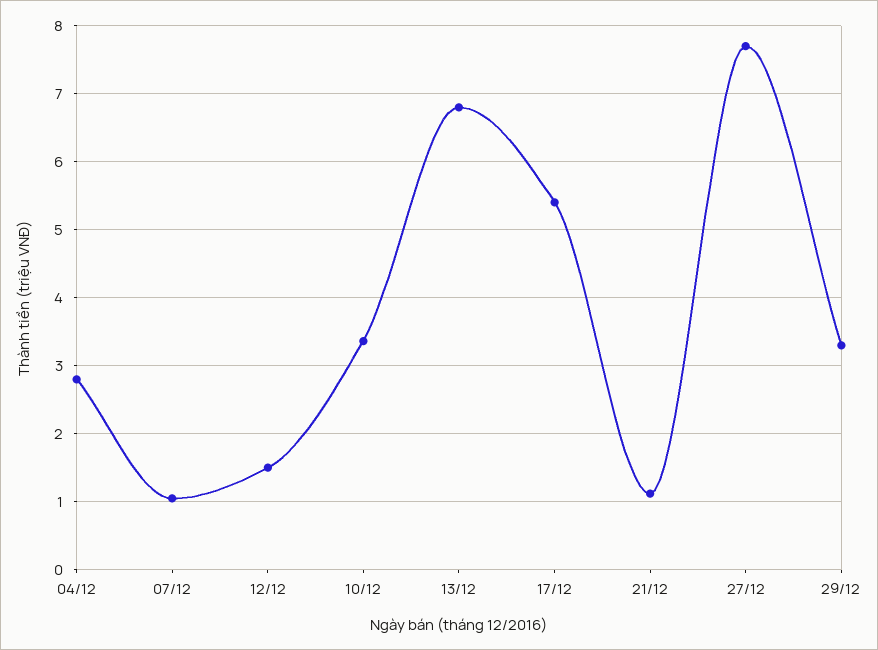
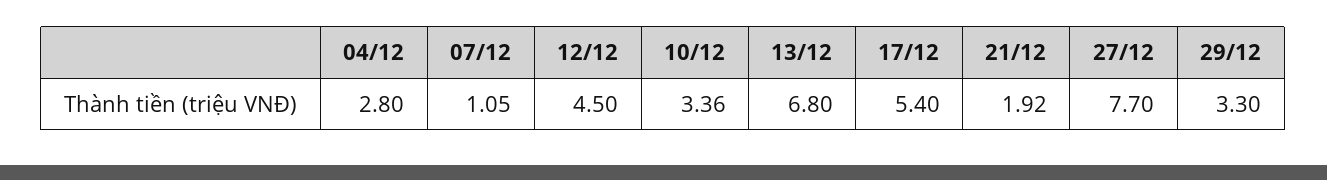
  {
    "04/12": 2.8,
    "07/12": 1.05,
-   "12/12": 1.5,
+   "12/12": 4.5,
    "10/12": 3.36,
    "13/12": 6.8,
    "17/12": 5.4,
-   "21/12": 1.1,
+   "21/12": 1.92,
    "27/12": 7.7,
    "29/12": 3.3
  }

